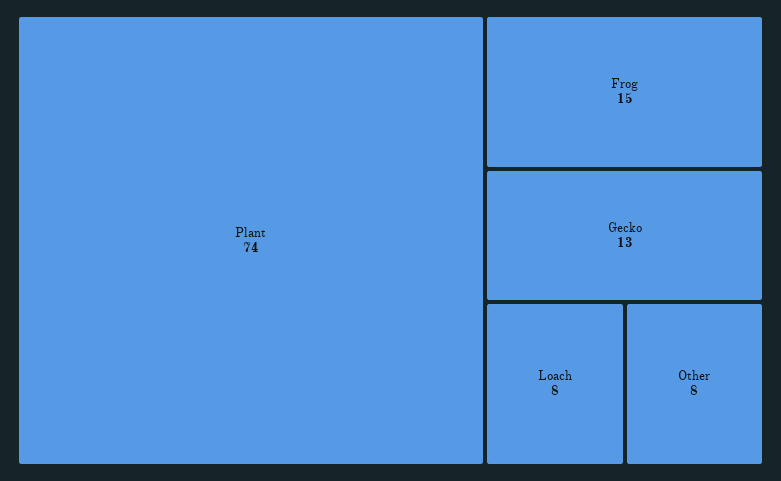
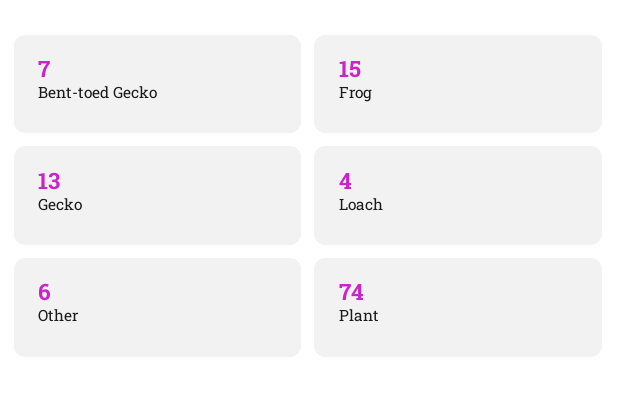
  {
    "Plant": 74,
    "Frog": 15,
    "Gecko": 13,
-   "Loach": 8,
+   "Loach": 4,
-   "Other": 8
+   "Other": 6,
+   "Bent-toed Gecko": 7
  }

